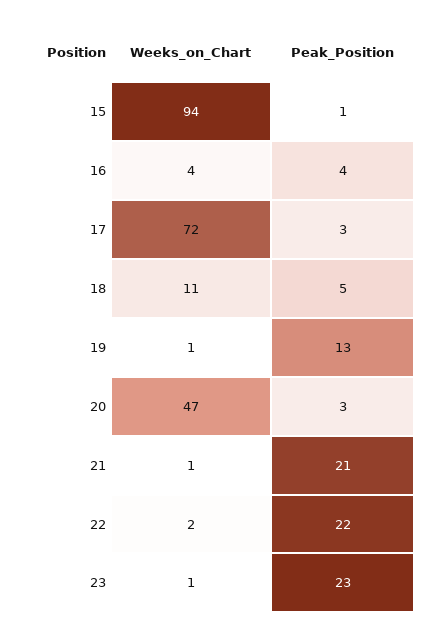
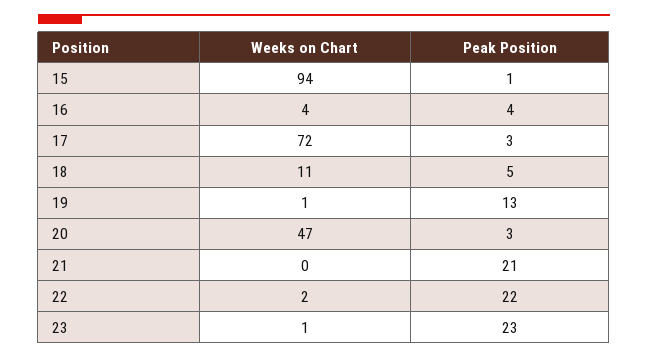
  {
    "Weeks_on_Chart": {
      "15": 94,
      "16": 4,
      "17": 72,
      "18": 11,
      "19": 1,
      "20": 47,
-     "21": 1,
+     "21": 0,
      "22": 2,
      "23": 1
    },
    "Peak_Position": {
      "15": 1,
      "16": 4,
      "17": 3,
      "18": 5,
      "19": 13,
      "20": 3,
      "21": 21,
      "22": 22,
      "23": 23
    }
  }

